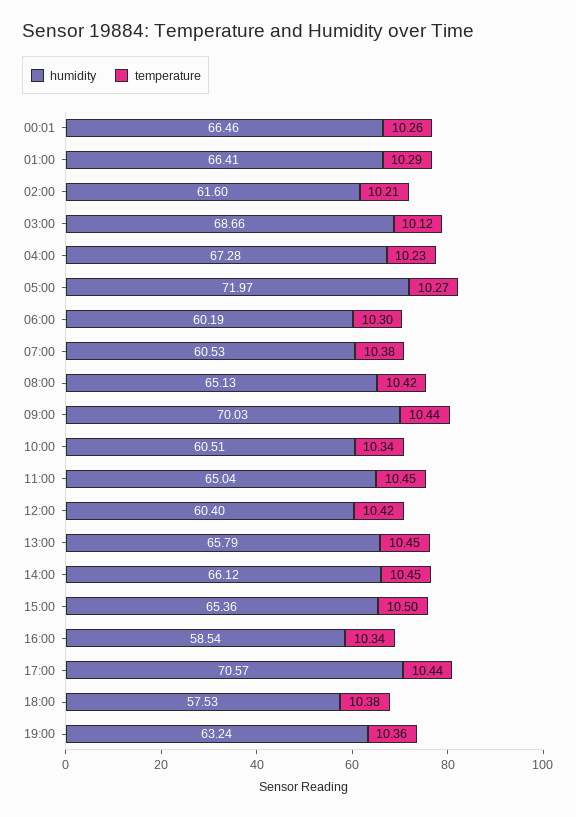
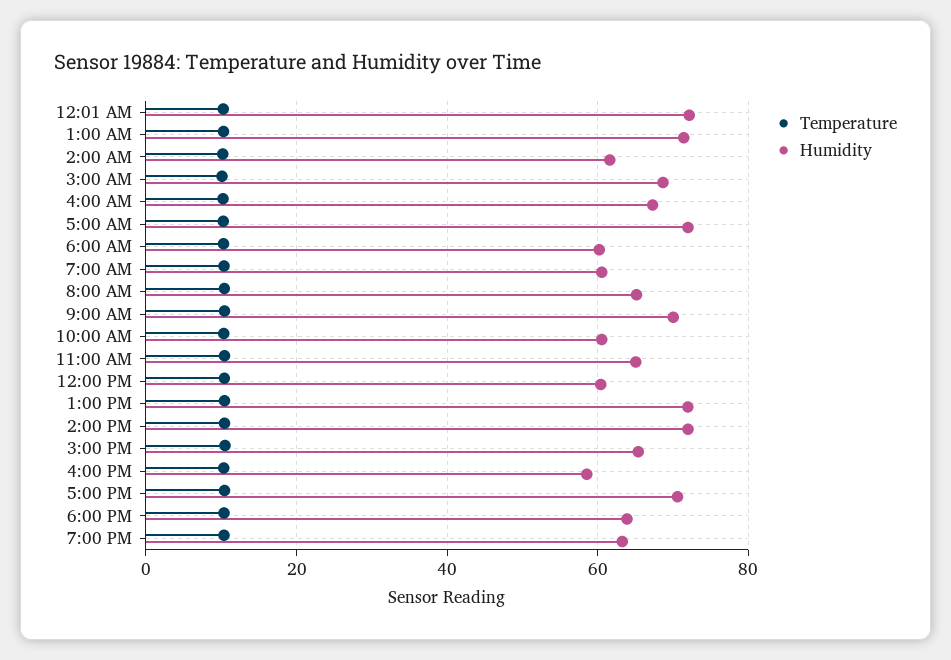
  {
    "humidity": {
-     "00:01": 66.46,
+     "00:01": 72,
-     "01:00": 66.41,
+     "01:00": 72,
      "02:00": 61.6,
      "03:00": 68.66,
      "04:00": 67.28,
      "05:00": 71.97,
      "06:00": 60.19,
      "07:00": 60.53,
      "08:00": 65.13,
      "09:00": 70.03,
      "10:00": 60.51,
      "11:00": 65.04,
      "12:00": 60.4,
-     "13:00": 65.79,
+     "13:00": 72,
-     "14:00": 66.12,
+     "14:00": 72,
      "15:00": 65.36,
      "16:00": 58.54,
      "17:00": 70.57,
-     "18:00": 57.53,
+     "18:00": 64,
      "19:00": 63.24
    },
    "temperature": {
      "00:01": 10.26,
      "01:00": 10.29,
      "02:00": 10.21,
      "03:00": 10.12,
      "04:00": 10.23,
      "05:00": 10.27,
      "06:00": 10.3,
      "07:00": 10.38,
      "08:00": 10.42,
      "09:00": 10.44,
      "10:00": 10.34,
      "11:00": 10.45,
      "12:00": 10.42,
      "13:00": 10.45,
      "14:00": 10.45,
      "15:00": 10.5,
      "16:00": 10.34,
      "17:00": 10.44,
      "18:00": 10.38,
      "19:00": 10.36
    }
  }

